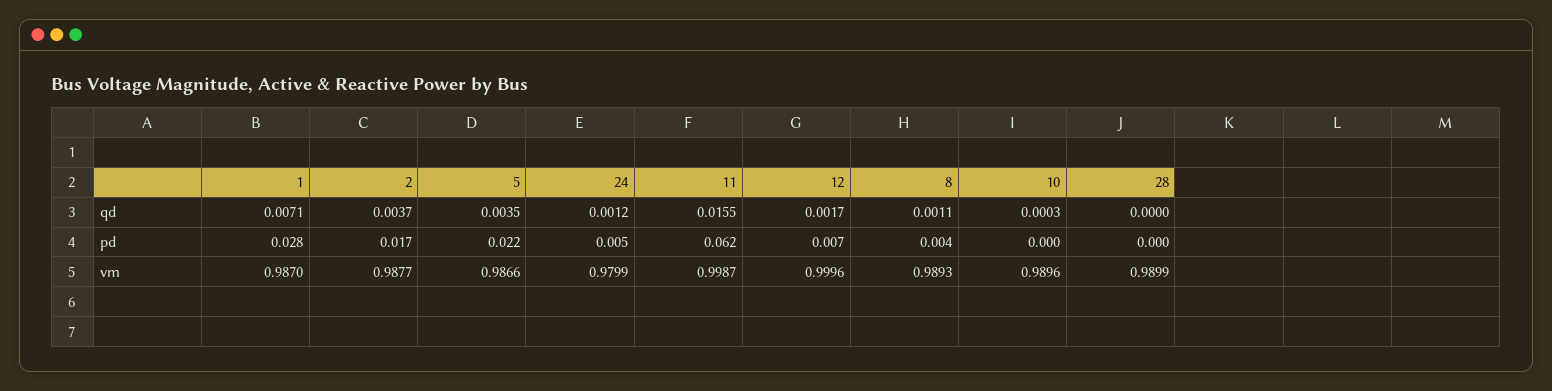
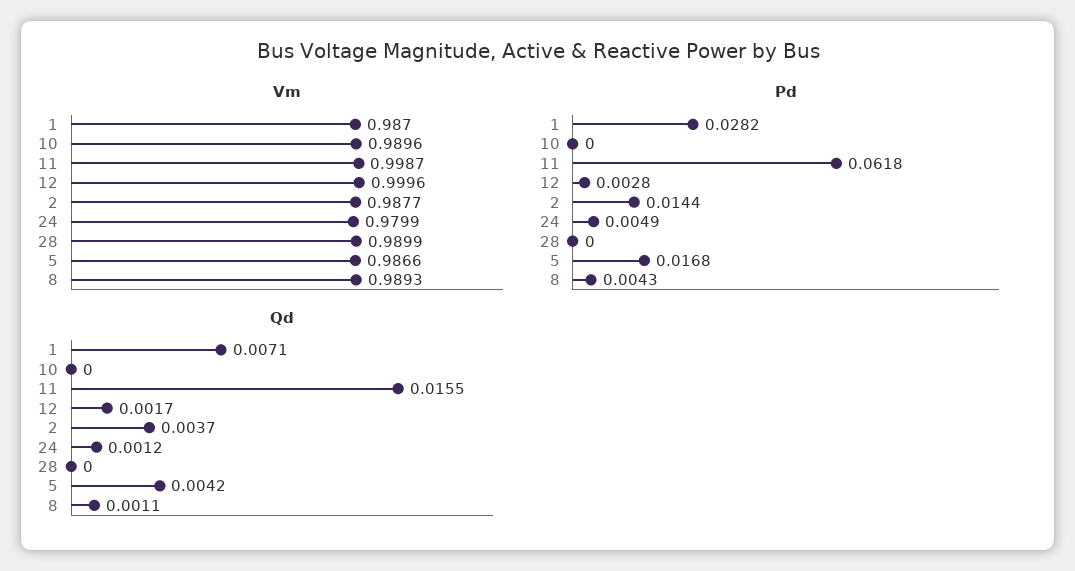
  {
    "qd": {
      "1": 0.0071,
      "2": 0.0037,
-     "5": 0.0035,
+     "5": 0.0042,
      "24": 0.0012,
      "11": 0.0155,
      "12": 0.0017,
      "8": 0.0011,
-     "10": 0.0003,
+     "10": 0,
      "28": 0
    },
    "pd": {
      "1": 0.0282,
-     "2": 0.017,
+     "2": 0.0144,
-     "5": 0.022,
+     "5": 0.0168,
      "24": 0.0049,
      "11": 0.0618,
-     "12": 0.007,
+     "12": 0.0028,
      "8": 0.0043,
      "10": 0,
      "28": 0
    },
    "vm": {
      "1": 0.987,
      "2": 0.9877,
      "5": 0.9866,
      "24": 0.9799,
      "11": 0.9987,
      "12": 0.9996,
      "8": 0.9893,
      "10": 0.9896,
      "28": 0.9899
    }
  }

